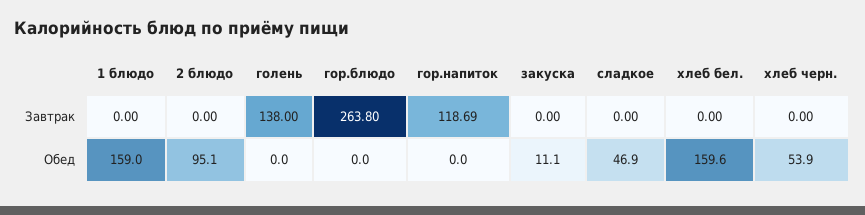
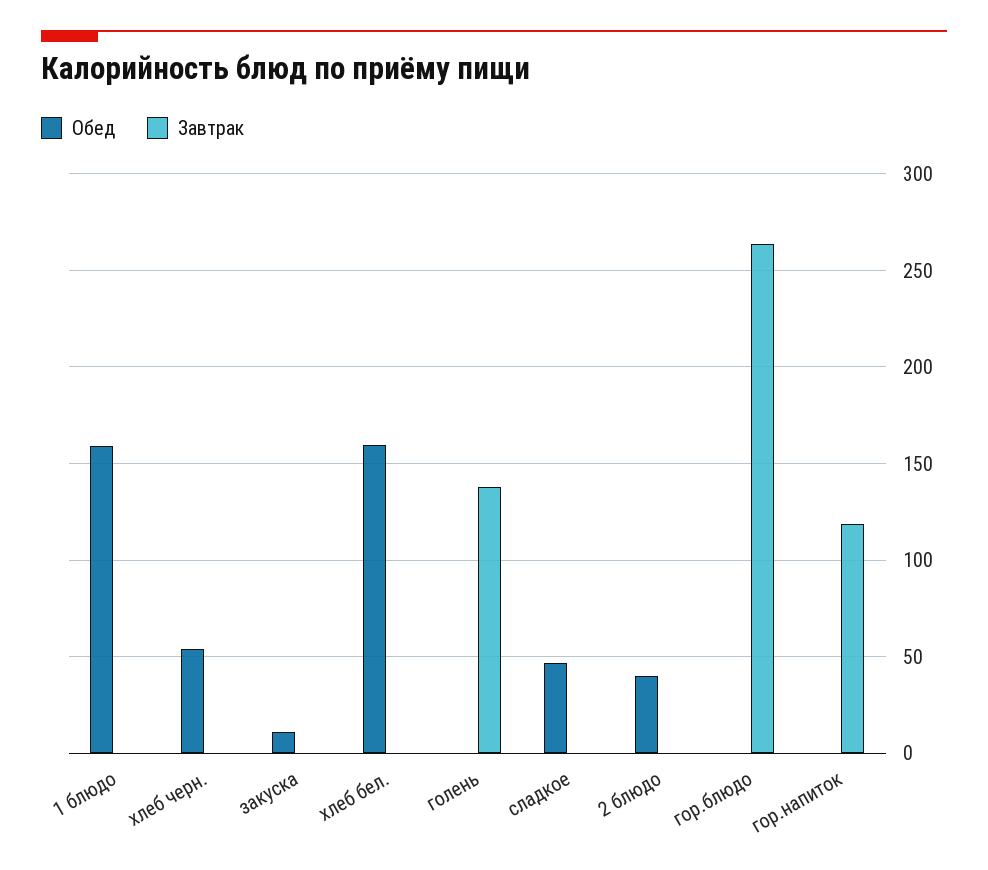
  {
    "Завтрак": {
      "1 блюдо": 0,
      "2 блюдо": 0,
      "голень": 138,
      "гор.блюдо": 263.8,
      "гор.напиток": 118.69,
      "закуска": 0,
      "сладкое": 0,
      "хлеб бел.": 0,
      "хлеб черн.": 0
    },
    "Обед": {
      "1 блюдо": 159,
-     "2 блюдо": 95.1,
+     "2 блюдо": 40,
      "голень": 0,
      "гор.блюдо": 0,
      "гор.напиток": 0,
      "закуска": 11.1,
      "сладкое": 46.9,
      "хлеб бел.": 159.6,
      "хлеб черн.": 53.9
    }
  }

